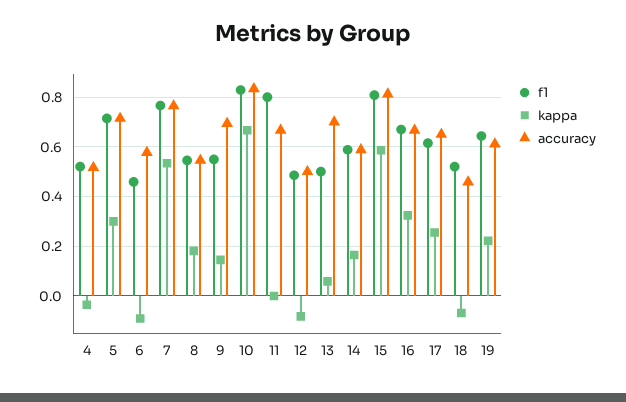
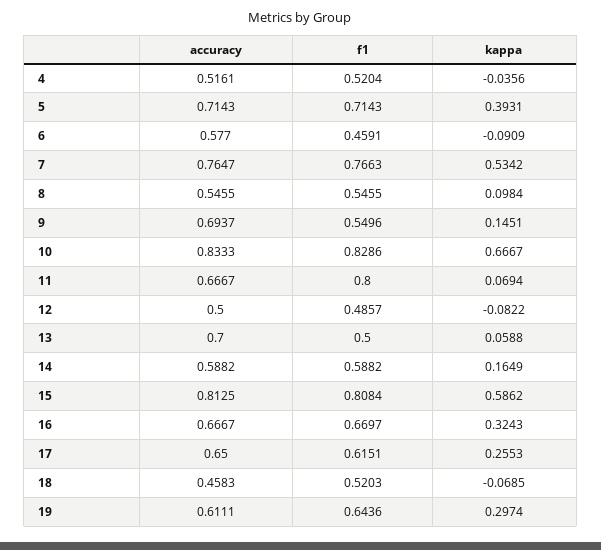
  {
    "f1": {
      "4": 0.5204,
      "5": 0.7143,
      "6": 0.4591,
      "7": 0.7663,
      "8": 0.5455,
      "9": 0.5496,
      "10": 0.8286,
      "11": 0.8,
      "12": 0.4857,
      "13": 0.5,
      "14": 0.5882,
      "15": 0.8084,
      "16": 0.6697,
      "17": 0.6151,
      "18": 0.5203,
      "19": 0.6436
    },
    "kappa": {
      "4": -0.0356,
-     "5": 0.3,
+     "5": 0.3931,
      "6": -0.0909,
      "7": 0.5342,
-     "8": 0.175,
+     "8": 0.0984,
      "9": 0.1451,
      "10": 0.6667,
-     "11": 0,
+     "11": 0.0694,
      "12": -0.0822,
      "13": 0.0588,
      "14": 0.1649,
      "15": 0.5862,
      "16": 0.3243,
      "17": 0.2553,
      "18": -0.0685,
-     "19": 0.225
+     "19": 0.2974
    },
    "accuracy": {
      "4": 0.5161,
      "5": 0.7143,
      "6": 0.577,
      "7": 0.7647,
      "8": 0.5455,
      "9": 0.6937,
      "10": 0.8333,
      "11": 0.6667,
      "12": 0.5,
      "13": 0.7,
      "14": 0.5882,
      "15": 0.8125,
      "16": 0.6667,
      "17": 0.65,
      "18": 0.4583,
      "19": 0.6111
    }
  }

